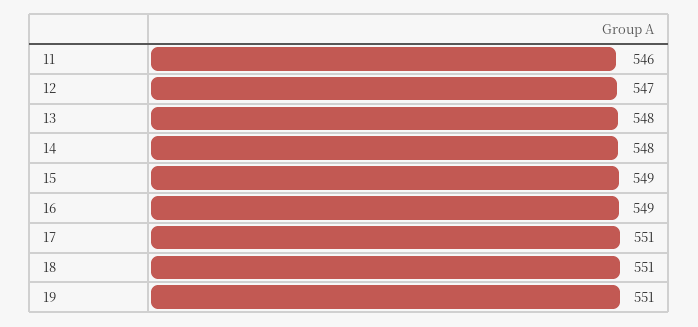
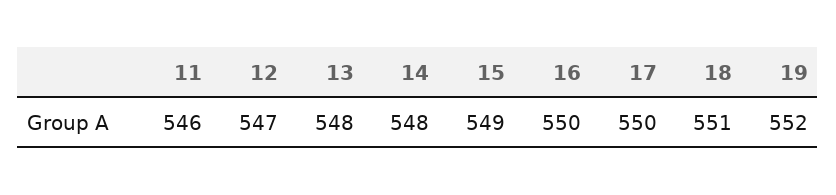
  {
    "11": 546,
    "12": 547,
    "13": 548,
    "14": 548,
    "15": 549,
-   "16": 549,
+   "16": 550,
-   "17": 551,
+   "17": 550,
    "18": 551,
-   "19": 551
+   "19": 552
  }

